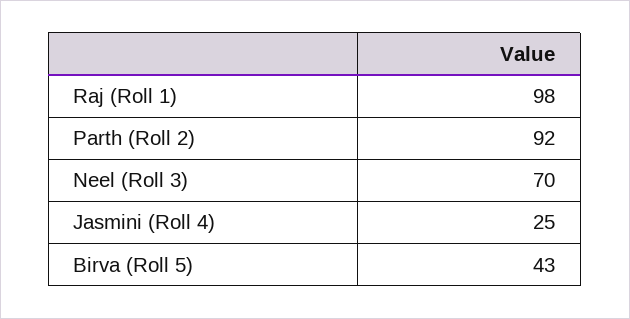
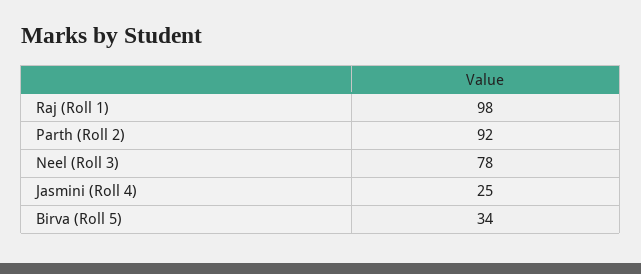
  {
    "Raj (Roll 1)": 98,
    "Parth (Roll 2)": 92,
-   "Neel (Roll 3)": 70,
+   "Neel (Roll 3)": 78,
    "Jasmini (Roll 4)": 25,
-   "Birva (Roll 5)": 43
+   "Birva (Roll 5)": 34
  }

